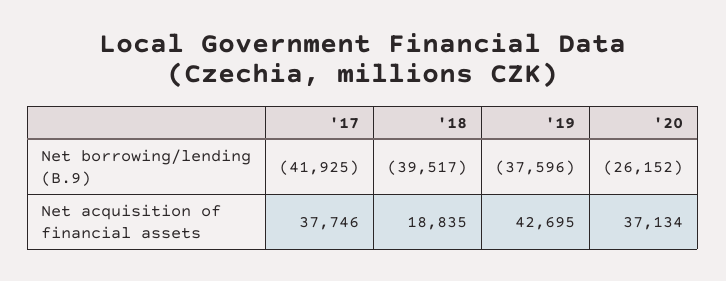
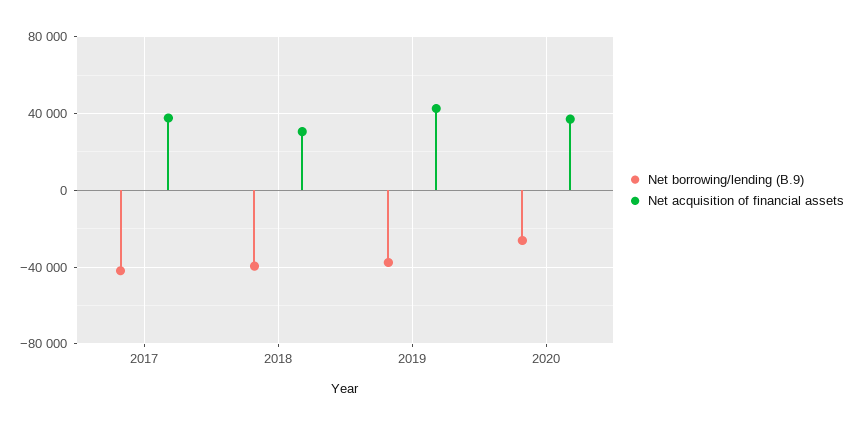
  {
    "Net borrowing/lending (B.9)": {
      "'17": -41925,
      "'18": -39517,
      "'19": -37596,
      "'20": -26152
    },
    "Net acquisition of financial assets": {
      "'17": 37746,
-     "'18": 18835,
+     "'18": 30000,
      "'19": 42695,
      "'20": 37134
    }
  }

